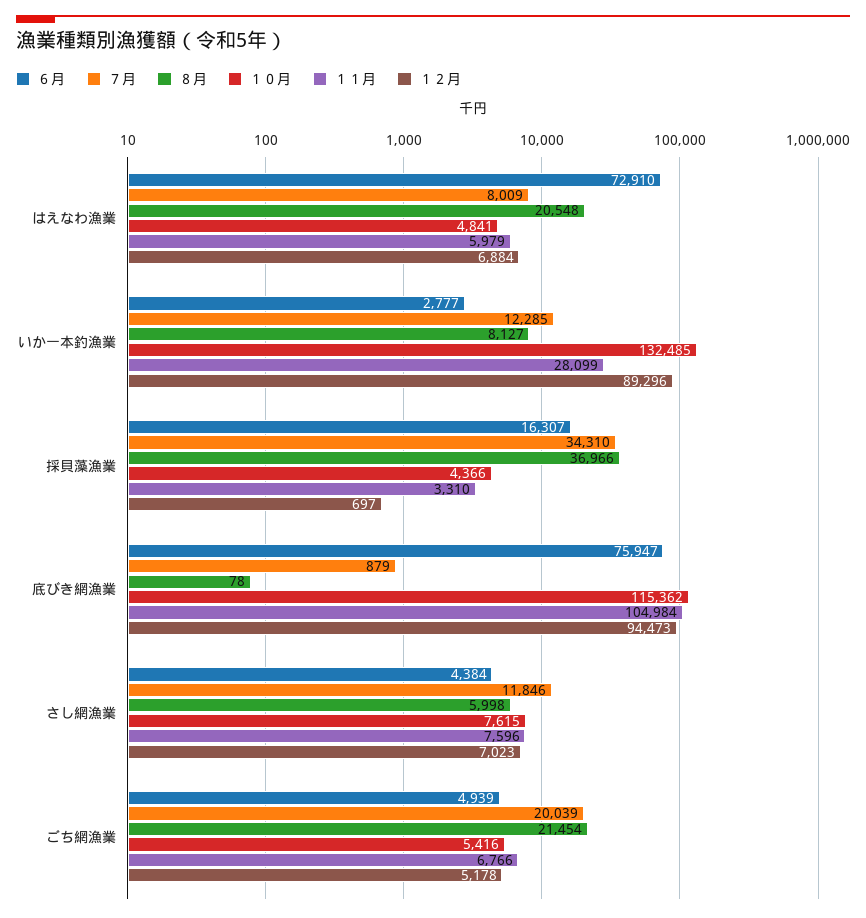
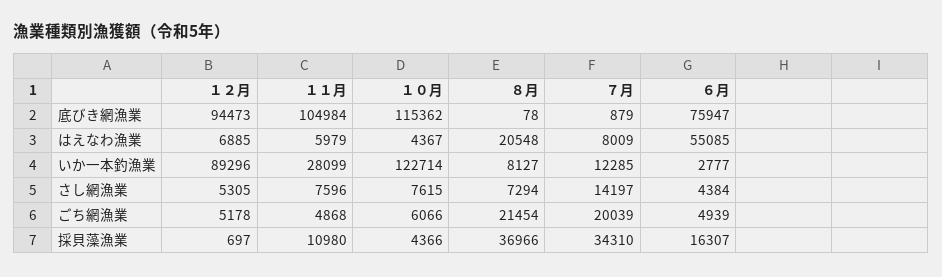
  {
    "６月": {
-     "はえなわ漁業": 72910,
+     "はえなわ漁業": 55085,
      "いか一本釣漁業": 2777,
      "採貝藻漁業": 16307,
      "底びき網漁業": 75947,
      "さし網漁業": 4384,
      "ごち網漁業": 4939
    },
    "７月": {
      "はえなわ漁業": 8009,
      "いか一本釣漁業": 12285,
      "採貝藻漁業": 34310,
      "底びき網漁業": 879,
-     "さし網漁業": 11846,
+     "さし網漁業": 14197,
      "ごち網漁業": 20039
    },
    "８月": {
      "はえなわ漁業": 20548,
      "いか一本釣漁業": 8127,
      "採貝藻漁業": 36966,
      "底びき網漁業": 78,
-     "さし網漁業": 5998,
+     "さし網漁業": 7294,
      "ごち網漁業": 21454
    },
    "１０月": {
-     "はえなわ漁業": 4841,
+     "はえなわ漁業": 4367,
-     "いか一本釣漁業": 132485,
+     "いか一本釣漁業": 122714,
      "採貝藻漁業": 4366,
      "底びき網漁業": 115362,
      "さし網漁業": 7615,
-     "ごち網漁業": 5416
+     "ごち網漁業": 6066
    },
    "１１月": {
      "はえなわ漁業": 5979,
      "いか一本釣漁業": 28099,
-     "採貝藻漁業": 3310,
+     "採貝藻漁業": 10980,
      "底びき網漁業": 104984,
      "さし網漁業": 7596,
-     "ごち網漁業": 6766
+     "ごち網漁業": 4868
    },
    "１２月": {
-     "はえなわ漁業": 6884,
+     "はえなわ漁業": 6885,
      "いか一本釣漁業": 89296,
      "採貝藻漁業": 697,
      "底びき網漁業": 94473,
-     "さし網漁業": 7023,
+     "さし網漁業": 5305,
      "ごち網漁業": 5178
    }
  }

